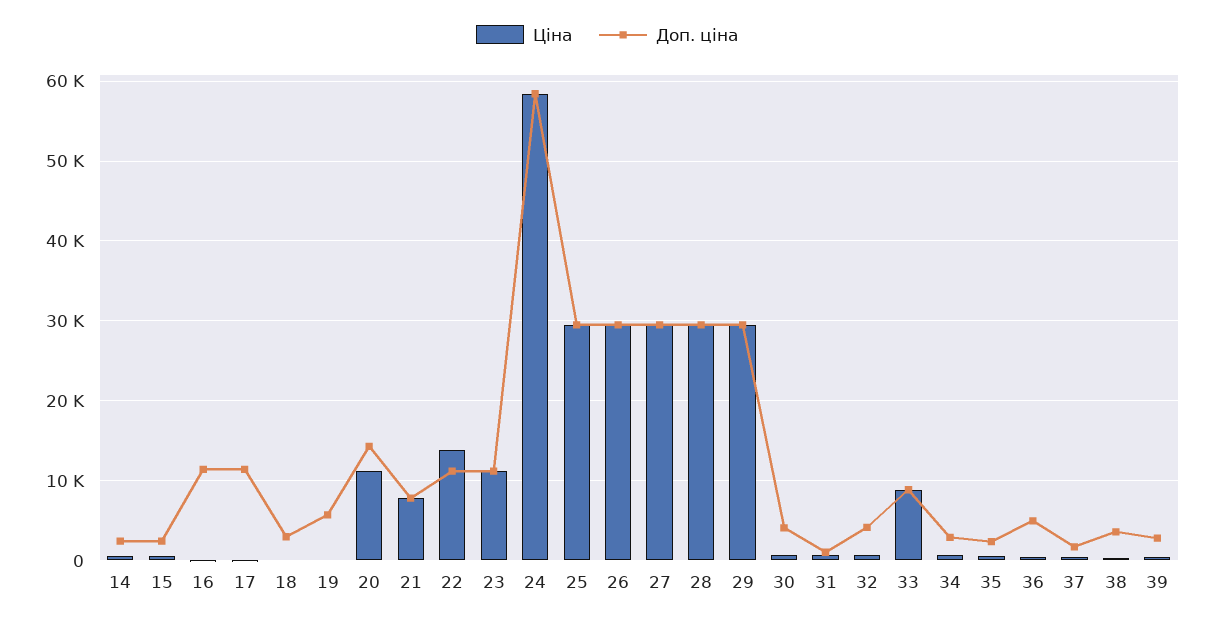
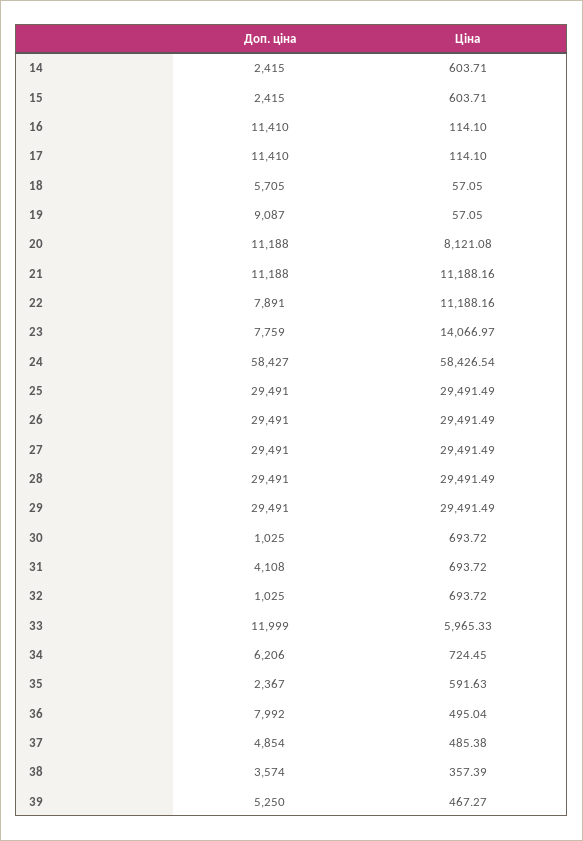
  {
    "Ціна": {
      "14": 603.71,
      "15": 603.71,
      "16": 114.1,
      "17": 114.1,
      "18": 57.05,
      "19": 57.05,
-     "20": 11000,
+     "20": 8121.08,
-     "21": 8000,
+     "21": 11188.16,
-     "22": 14000,
+     "22": 11188.16,
-     "23": 11000,
+     "23": 14066.97,
      "24": 58426.54,
      "25": 29491.49,
      "26": 29491.49,
      "27": 29491.49,
      "28": 29491.49,
      "29": 29491.49,
      "30": 693.72,
      "31": 693.72,
      "32": 693.72,
-     "33": 9000,
+     "33": 5965.33,
      "34": 724.45,
      "35": 591.63,
      "36": 495.04,
      "37": 485.38,
      "38": 357.39,
      "39": 467.27
    },
    "Доп. ціна": {
      "14": 2415,
      "15": 2415,
      "16": 11410,
      "17": 11410,
-     "18": 3000,
+     "18": 5705,
-     "19": 6000,
+     "19": 9087,
-     "20": 14000,
+     "20": 11188,
-     "21": 8000,
+     "21": 11188,
-     "22": 11000,
+     "22": 7891,
-     "23": 11000,
+     "23": 7759,
      "24": 58427,
      "25": 29491,
      "26": 29491,
      "27": 29491,
      "28": 29491,
      "29": 29491,
-     "30": 4000,
+     "30": 1025,
-     "31": 1000,
+     "31": 4108,
-     "32": 4000,
+     "32": 1025,
-     "33": 9000,
+     "33": 11999,
-     "34": 3000,
+     "34": 6206,
      "35": 2367,
-     "36": 5000,
+     "36": 7992,
-     "37": 2000,
+     "37": 4854,
      "38": 3574,
-     "39": 3000
+     "39": 5250
    }
  }

